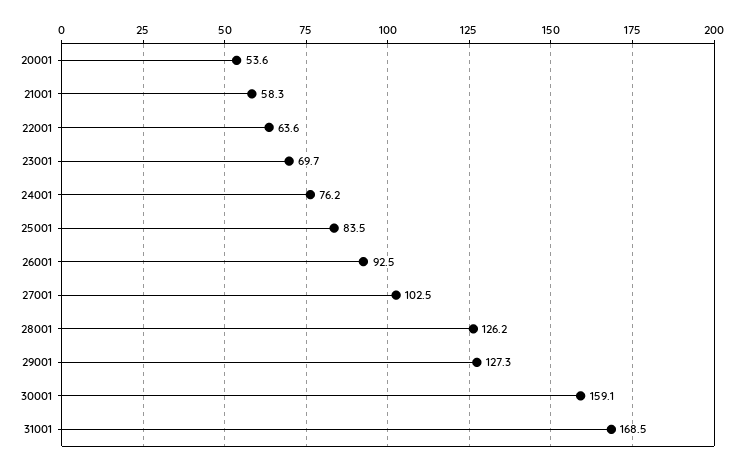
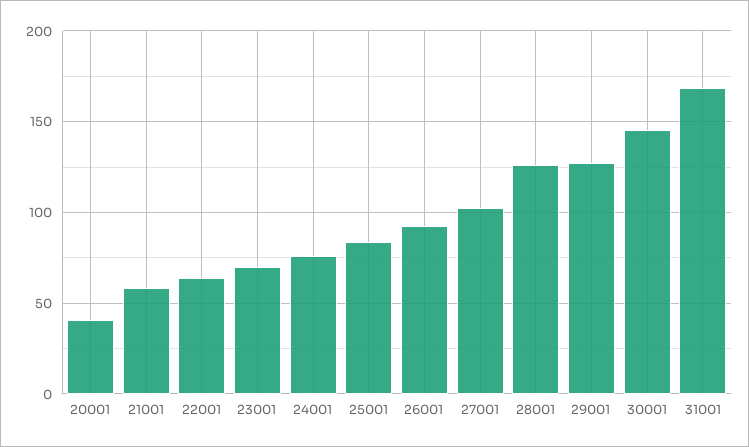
  {
-   "20001": 53.6,
+   "20001": 40,
    "21001": 58.3,
    "22001": 63.6,
    "23001": 69.7,
    "24001": 76.2,
    "25001": 83.5,
    "26001": 92.5,
    "27001": 102.5,
    "28001": 126.2,
    "29001": 127.3,
-   "30001": 159.1,
+   "30001": 145,
    "31001": 168.5
  }

